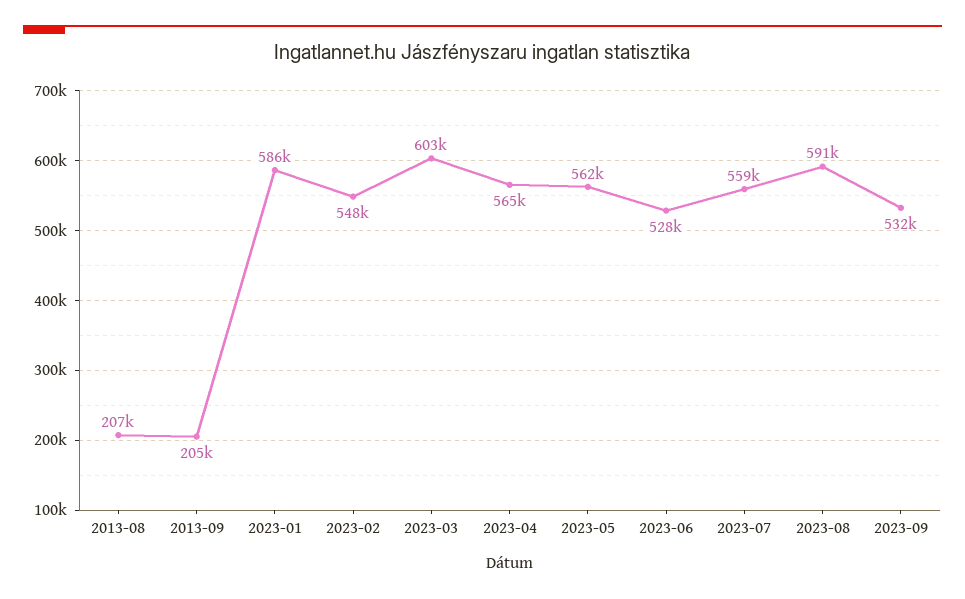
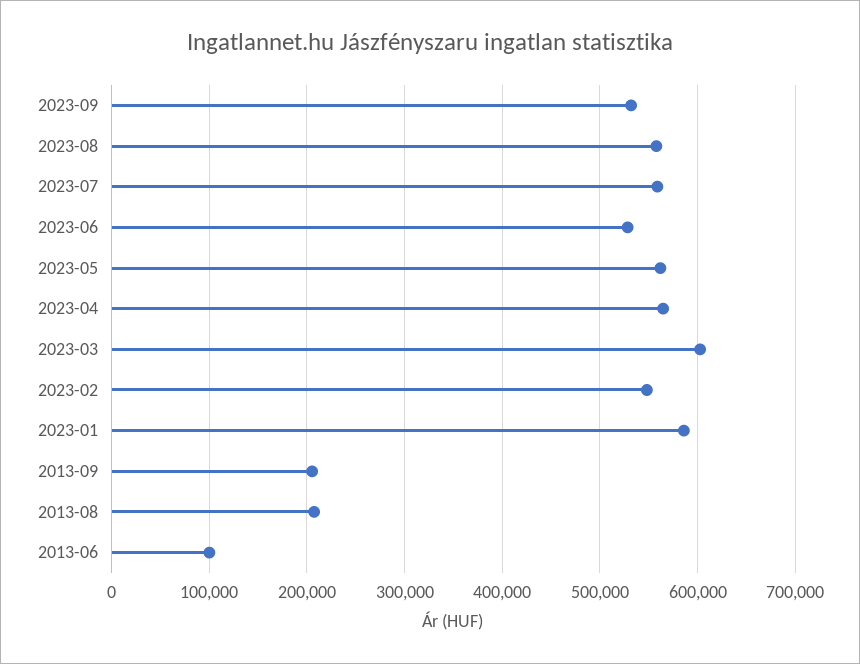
  {
    "2013-08": 207000,
    "2013-09": 205000,
    "2023-01": 586000,
    "2023-02": 548000,
    "2023-03": 603000,
    "2023-04": 565000,
    "2023-05": 562000,
    "2023-06": 528000,
    "2023-07": 559000,
-   "2023-08": 591000,
+   "2023-08": 560000,
-   "2023-09": 532000
+   "2023-09": 532000,
+   "2013-06": 100000
  }

